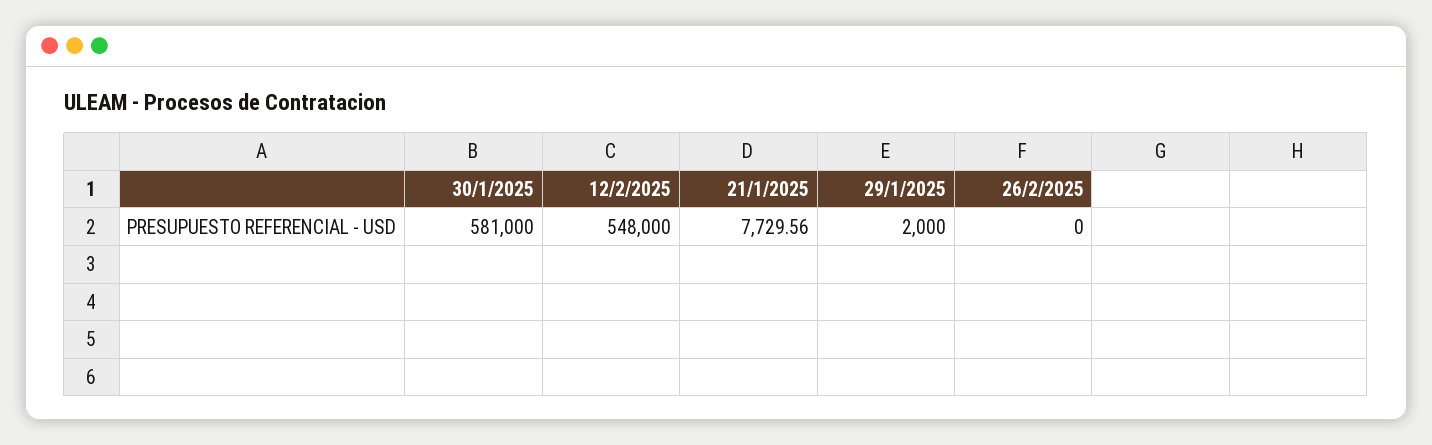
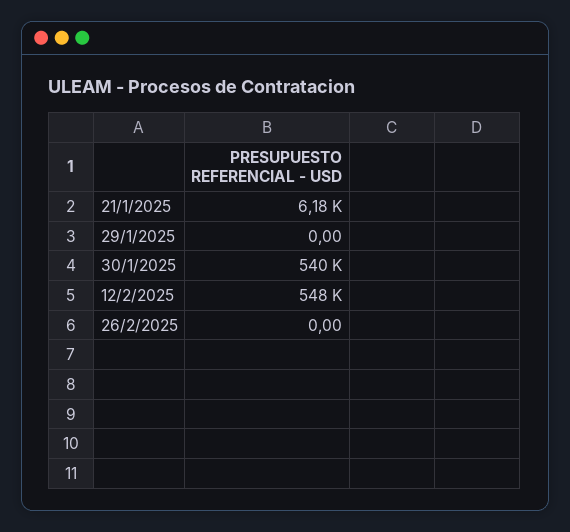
  {
-   "30/1/2025": 581000,
+   "30/1/2025": 540000,
    "12/2/2025": 548000,
-   "21/1/2025": 7729.56,
+   "21/1/2025": 6180,
-   "29/1/2025": 2000,
+   "29/1/2025": 0,
    "26/2/2025": 0
  }

